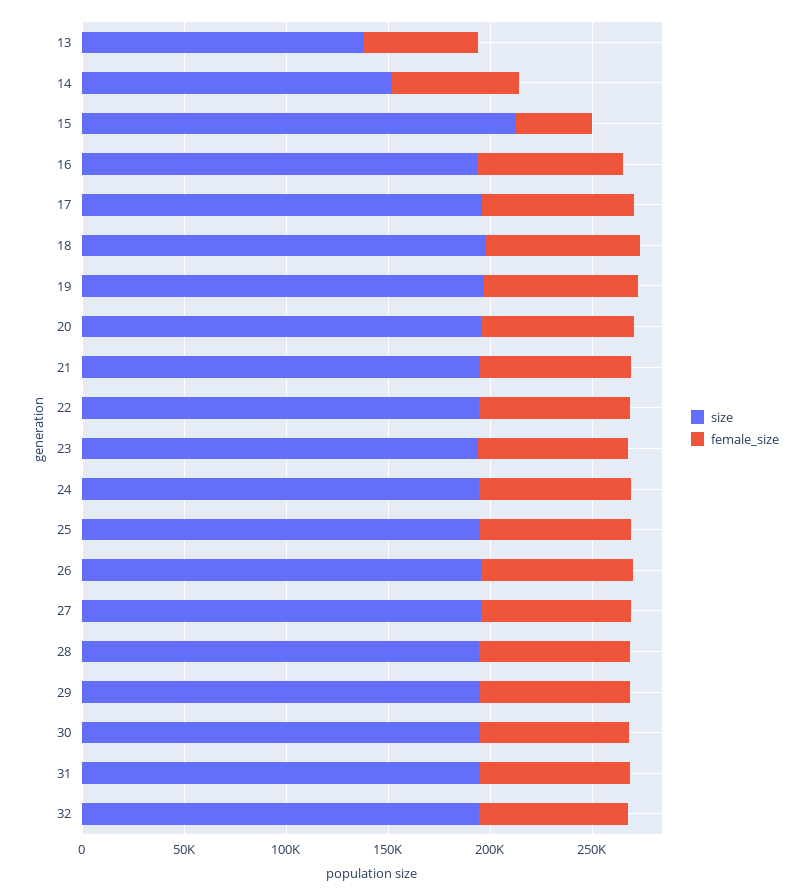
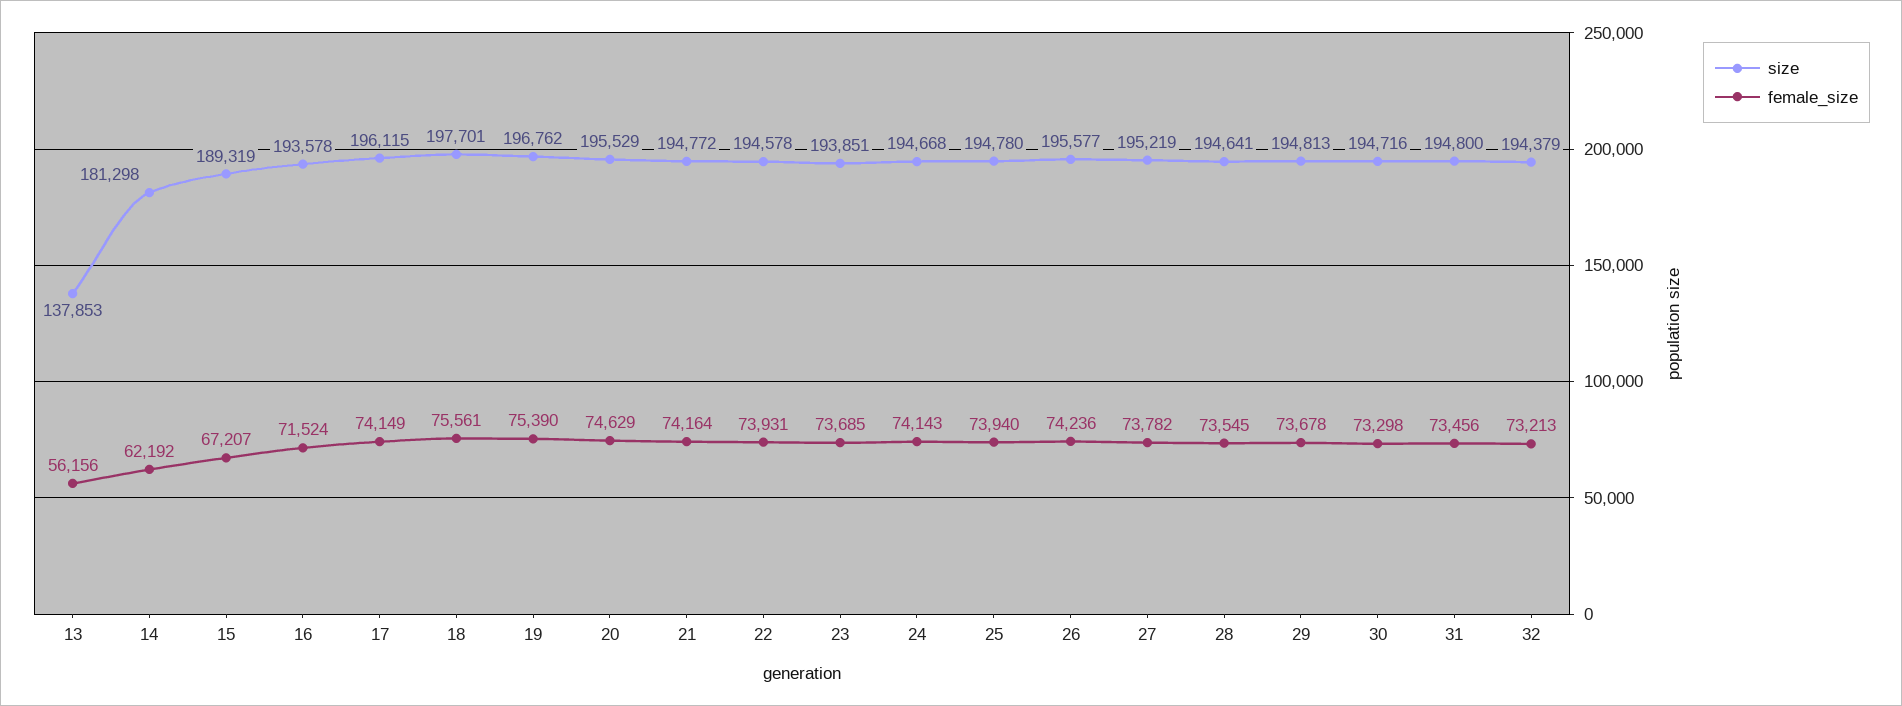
  {
    "size": {
      "13": 137853,
-     "14": 150000,
+     "14": 181298,
-     "15": 210000,
+     "15": 189319,
      "16": 193578,
      "17": 196115,
      "18": 197701,
      "19": 196762,
      "20": 195529,
      "21": 194772,
      "22": 194578,
      "23": 193851,
      "24": 194668,
      "25": 194780,
      "26": 195577,
      "27": 195219,
      "28": 194641,
      "29": 194813,
      "30": 194716,
      "31": 194800,
      "32": 194379
    },
    "female_size": {
      "13": 56156,
      "14": 62192,
-     "15": 40000,
+     "15": 67207,
      "16": 71524,
      "17": 74149,
      "18": 75561,
      "19": 75390,
      "20": 74629,
      "21": 74164,
      "22": 73931,
      "23": 73685,
      "24": 74143,
      "25": 73940,
      "26": 74236,
      "27": 73782,
      "28": 73545,
      "29": 73678,
      "30": 73298,
      "31": 73456,
      "32": 73213
    }
  }

